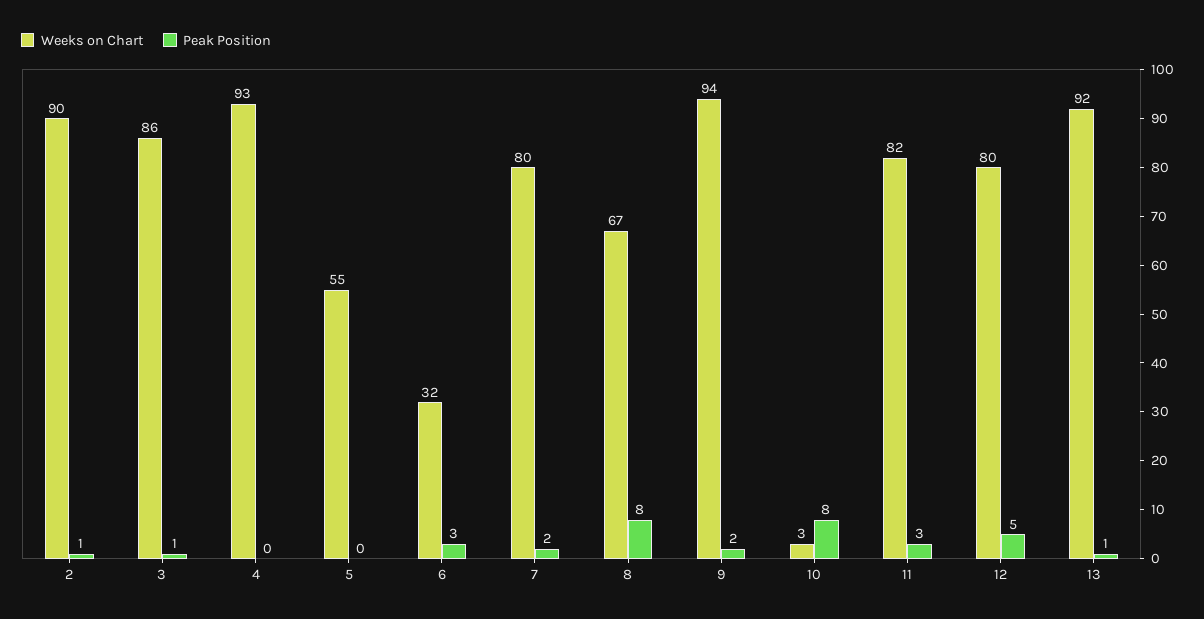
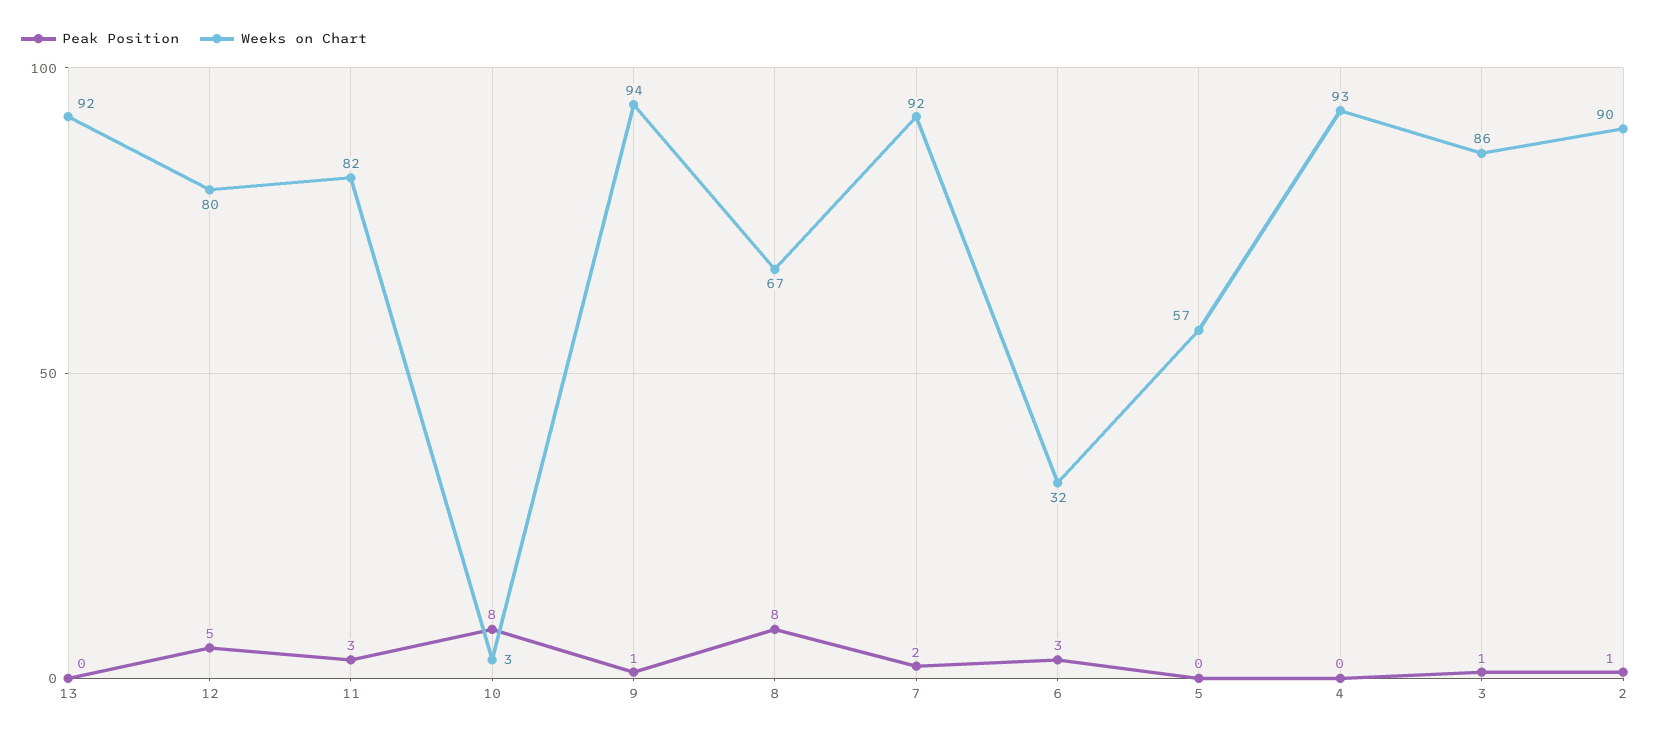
  {
    "Weeks on Chart": {
      "2": 90,
      "3": 86,
      "4": 93,
-     "5": 55,
+     "5": 57,
      "6": 32,
-     "7": 80,
+     "7": 92,
      "8": 67,
      "9": 94,
      "10": 3,
      "11": 82,
      "12": 80,
      "13": 92
    },
    "Peak Position": {
      "2": 1,
      "3": 1,
      "4": 0,
      "5": 0,
      "6": 3,
      "7": 2,
      "8": 8,
-     "9": 2,
+     "9": 1,
      "10": 8,
      "11": 3,
      "12": 5,
-     "13": 1
+     "13": 0
    }
  }

